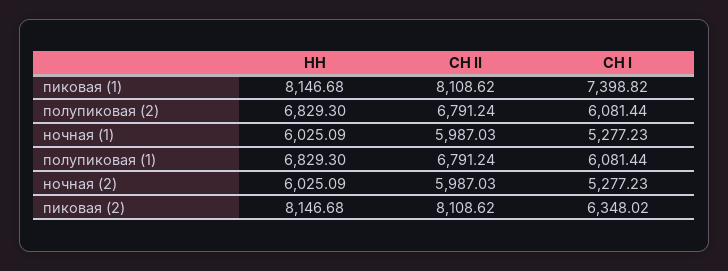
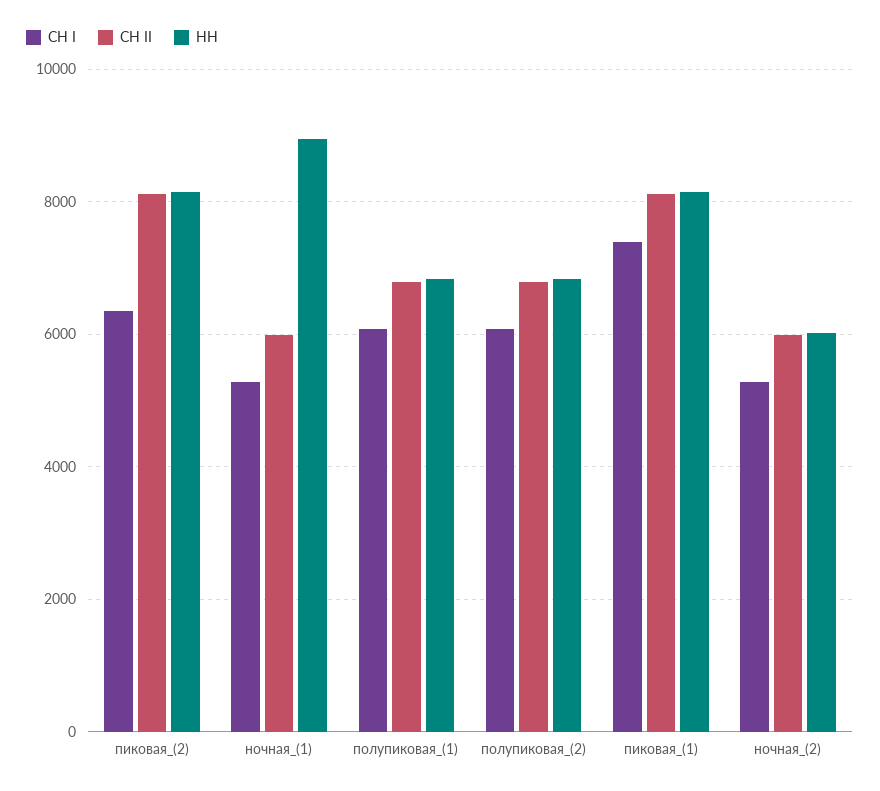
  {
    "НН": {
      "пиковая (1)": 8146.68,
      "полупиковая (2)": 6829.3,
-     "ночная (1)": 6025.09,
+     "ночная (1)": 9000,
      "полупиковая (1)": 6829.3,
      "ночная (2)": 6025.09,
      "пиковая (2)": 8146.68
    },
    "СН II": {
      "пиковая (1)": 8108.62,
      "полупиковая (2)": 6791.24,
      "ночная (1)": 5987.03,
      "полупиковая (1)": 6791.24,
      "ночная (2)": 5987.03,
      "пиковая (2)": 8108.62
    },
    "СН I": {
      "пиковая (1)": 7398.82,
      "полупиковая (2)": 6081.44,
      "ночная (1)": 5277.23,
      "полупиковая (1)": 6081.44,
      "ночная (2)": 5277.23,
      "пиковая (2)": 6348.02
    }
  }

